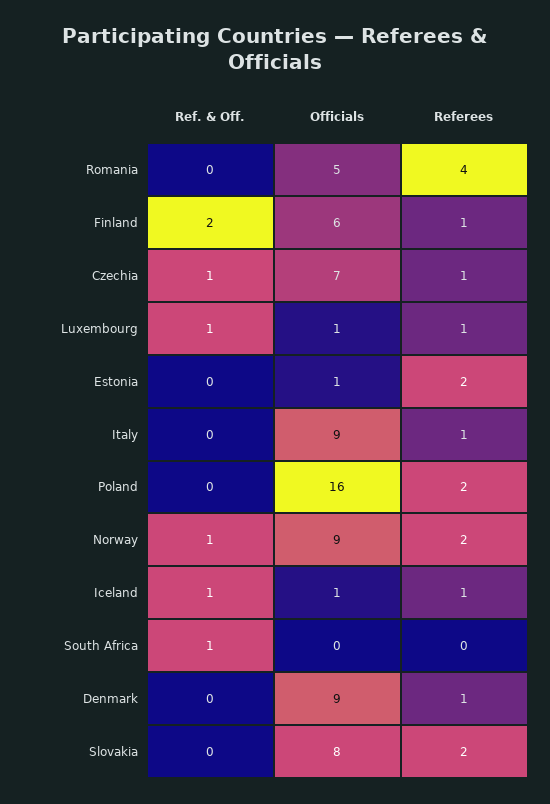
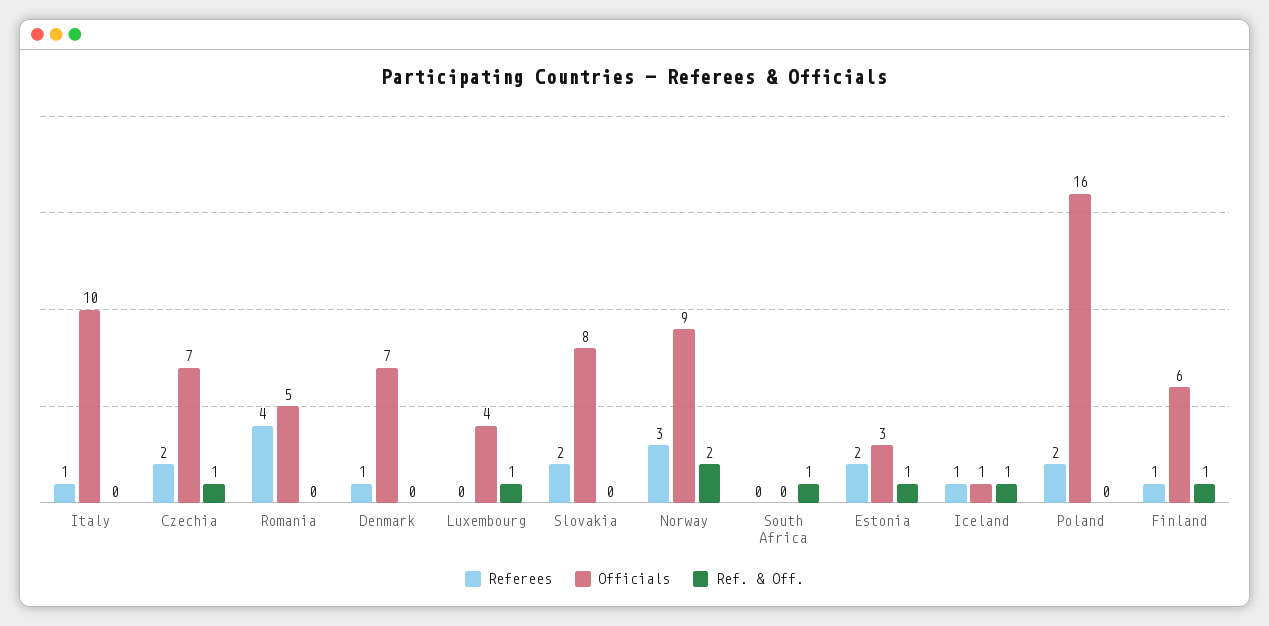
  {
    "Ref. & Off.": {
      "Romania": 0,
-     "Finland": 2,
+     "Finland": 1,
      "Czechia": 1,
      "Luxembourg": 1,
-     "Estonia": 0,
+     "Estonia": 1,
      "Italy": 0,
      "Poland": 0,
-     "Norway": 1,
+     "Norway": 2,
      "Iceland": 1,
      "South Africa": 1,
      "Denmark": 0,
      "Slovakia": 0
    },
    "Officials": {
      "Romania": 5,
      "Finland": 6,
      "Czechia": 7,
-     "Luxembourg": 1,
+     "Luxembourg": 4,
-     "Estonia": 1,
+     "Estonia": 3,
-     "Italy": 9,
+     "Italy": 10,
      "Poland": 16,
      "Norway": 9,
      "Iceland": 1,
      "South Africa": 0,
-     "Denmark": 9,
+     "Denmark": 7,
      "Slovakia": 8
    },
    "Referees": {
      "Romania": 4,
      "Finland": 1,
-     "Czechia": 1,
+     "Czechia": 2,
-     "Luxembourg": 1,
+     "Luxembourg": 0,
      "Estonia": 2,
      "Italy": 1,
      "Poland": 2,
-     "Norway": 2,
+     "Norway": 3,
      "Iceland": 1,
      "South Africa": 0,
      "Denmark": 1,
      "Slovakia": 2
    }
  }

